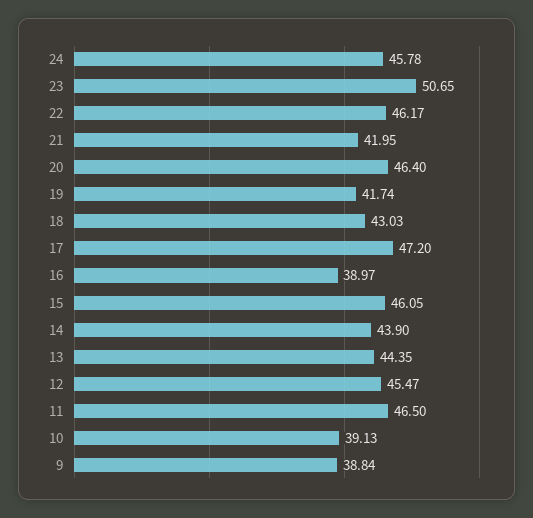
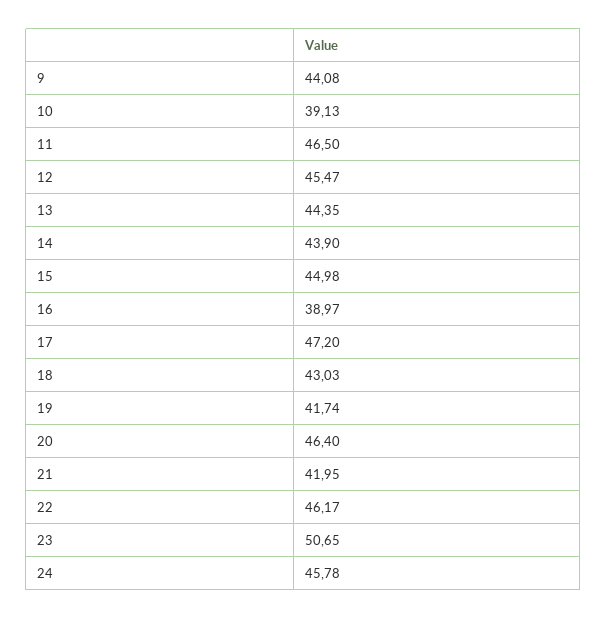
  {
    "24": 45.78,
    "23": 50.65,
    "22": 46.17,
    "21": 41.95,
    "20": 46.4,
    "19": 41.74,
    "18": 43.03,
    "17": 47.2,
    "16": 38.97,
-   "15": 46.05,
+   "15": 44.98,
    "14": 43.9,
    "13": 44.35,
    "12": 45.47,
    "11": 46.5,
    "10": 39.13,
-   "9": 38.84
+   "9": 44.08
  }

